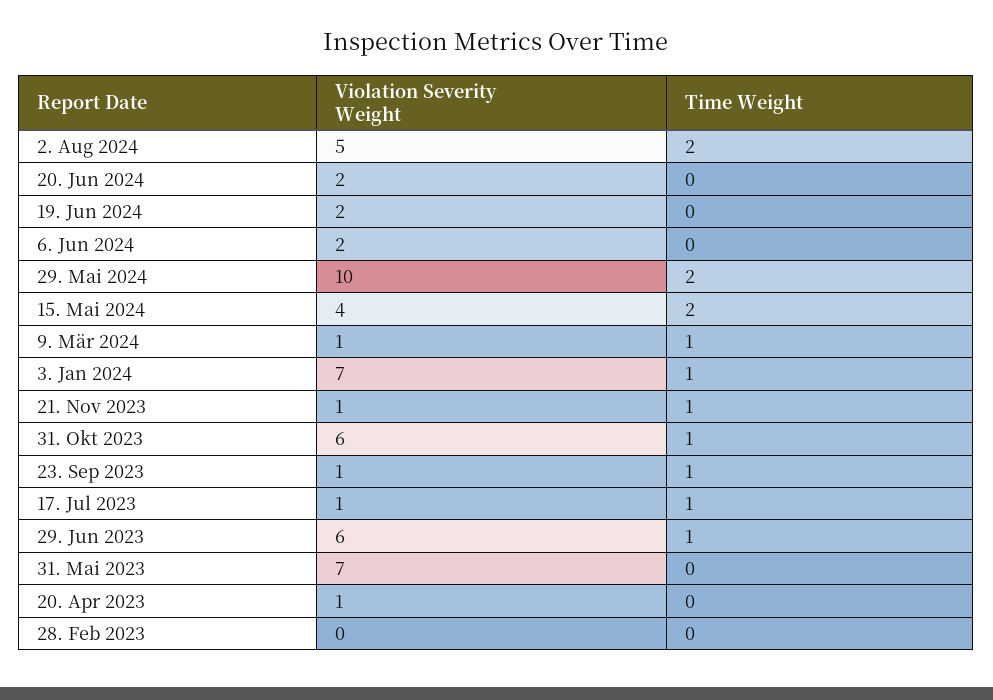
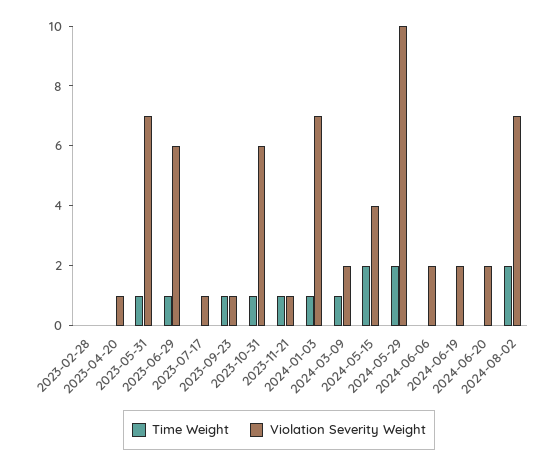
  {
    "Violation Severity Weight": {
-     "2. Aug 2024": 5,
+     "2. Aug 2024": 7,
      "20. Jun 2024": 2,
      "19. Jun 2024": 2,
      "6. Jun 2024": 2,
      "29. Mai 2024": 10,
      "15. Mai 2024": 4,
-     "9. Mär 2024": 1,
+     "9. Mär 2024": 2,
      "3. Jan 2024": 7,
      "21. Nov 2023": 1,
      "31. Okt 2023": 6,
      "23. Sep 2023": 1,
      "17. Jul 2023": 1,
      "29. Jun 2023": 6,
      "31. Mai 2023": 7,
      "20. Apr 2023": 1,
      "28. Feb 2023": 0
    },
    "Time Weight": {
      "2. Aug 2024": 2,
      "20. Jun 2024": 0,
      "19. Jun 2024": 0,
      "6. Jun 2024": 0,
      "29. Mai 2024": 2,
      "15. Mai 2024": 2,
      "9. Mär 2024": 1,
      "3. Jan 2024": 1,
      "21. Nov 2023": 1,
      "31. Okt 2023": 1,
      "23. Sep 2023": 1,
-     "17. Jul 2023": 1,
+     "17. Jul 2023": 0,
      "29. Jun 2023": 1,
-     "31. Mai 2023": 0,
+     "31. Mai 2023": 1,
      "20. Apr 2023": 0,
      "28. Feb 2023": 0
    }
  }

